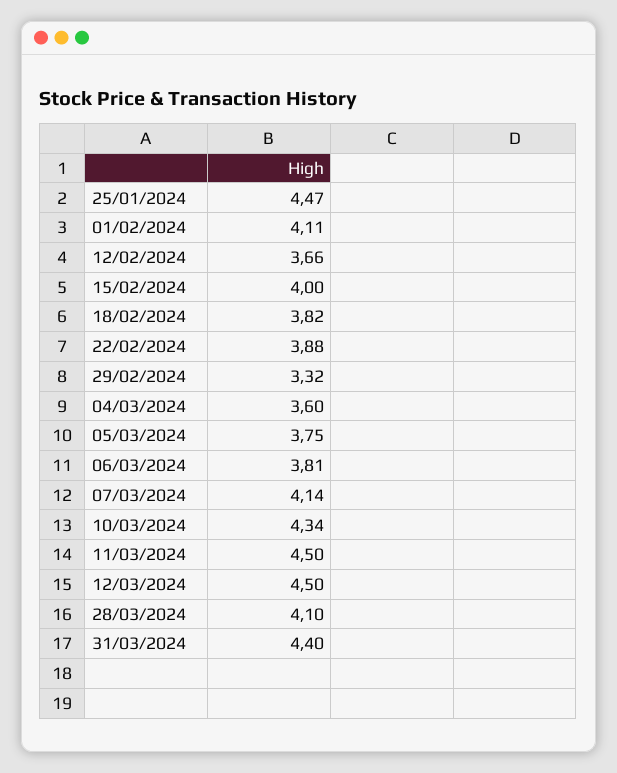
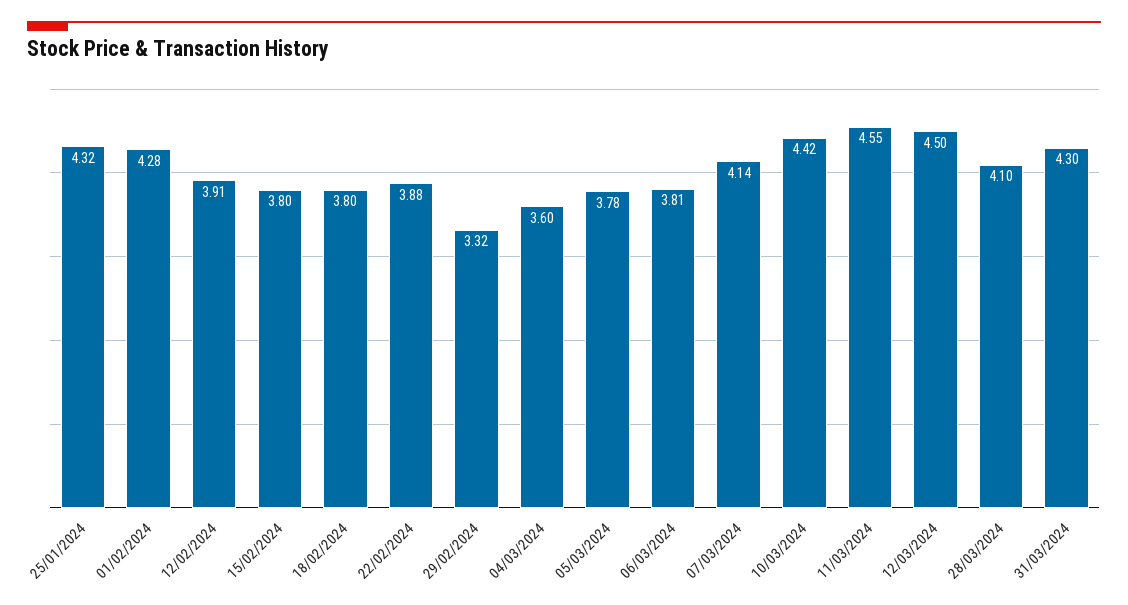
  {
-   "25/01/2024": 4.47,
+   "25/01/2024": 4.32,
-   "01/02/2024": 4.11,
+   "01/02/2024": 4.28,
-   "12/02/2024": 3.66,
+   "12/02/2024": 3.91,
-   "15/02/2024": 4,
+   "15/02/2024": 3.8,
-   "18/02/2024": 3.82,
+   "18/02/2024": 3.8,
    "22/02/2024": 3.88,
    "29/02/2024": 3.32,
    "04/03/2024": 3.6,
-   "05/03/2024": 3.75,
+   "05/03/2024": 3.78,
    "06/03/2024": 3.81,
    "07/03/2024": 4.14,
-   "10/03/2024": 4.34,
+   "10/03/2024": 4.42,
-   "11/03/2024": 4.5,
+   "11/03/2024": 4.55,
    "12/03/2024": 4.5,
    "28/03/2024": 4.1,
-   "31/03/2024": 4.4
+   "31/03/2024": 4.3
  }

